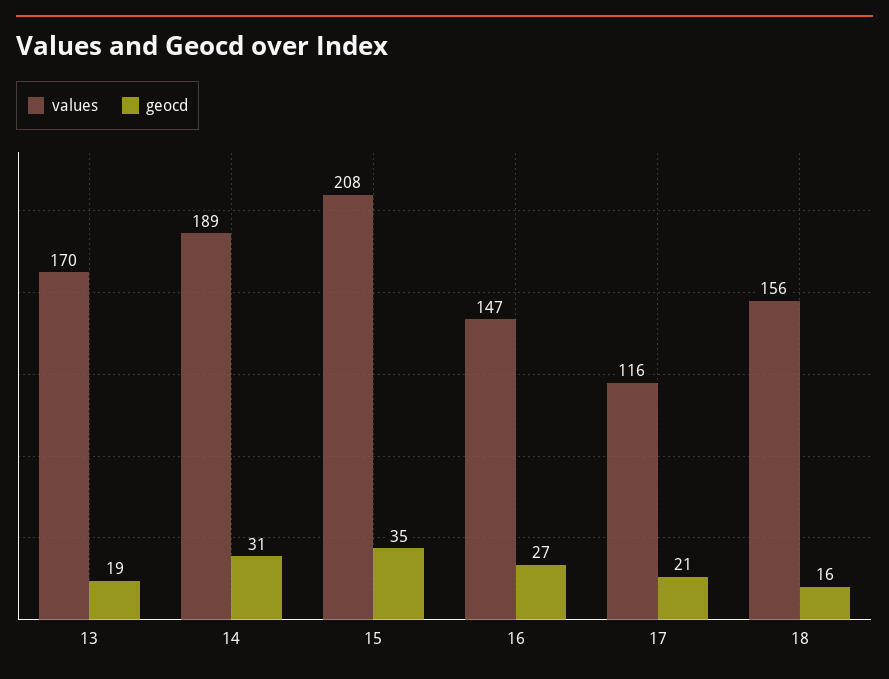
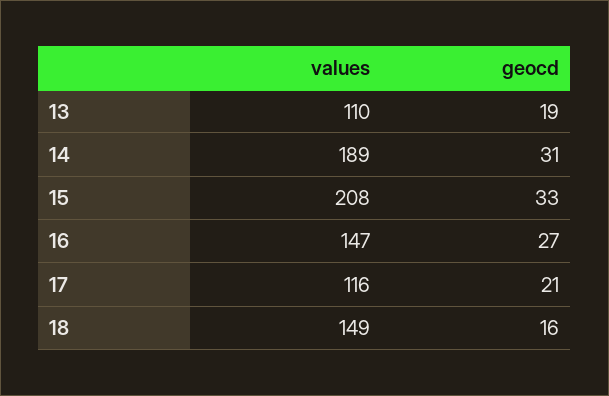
  {
    "values": {
-     "13": 170,
+     "13": 110,
      "14": 189,
      "15": 208,
      "16": 147,
      "17": 116,
-     "18": 156
+     "18": 149
    },
    "geocd": {
      "13": 19,
      "14": 31,
-     "15": 35,
+     "15": 33,
      "16": 27,
      "17": 21,
      "18": 16
    }
  }

